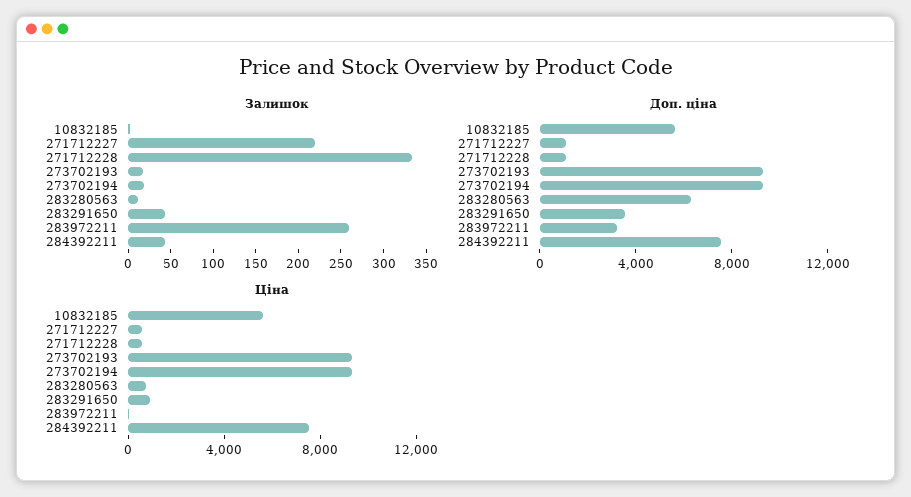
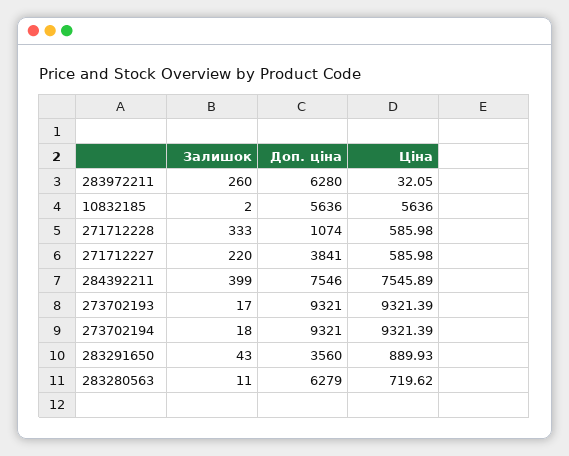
  {
    "Залишок": {
      "10832185": 2,
      "271712227": 220,
      "271712228": 333,
      "273702193": 17,
      "273702194": 18,
      "283280563": 11,
      "283291650": 43,
      "283972211": 260,
-     "284392211": 40
+     "284392211": 399
    },
    "Доп. ціна": {
      "10832185": 5636,
-     "271712227": 1000,
+     "271712227": 3841,
      "271712228": 1074,
      "273702193": 9321,
      "273702194": 9321,
      "283280563": 6279,
      "283291650": 3560,
-     "283972211": 3000,
+     "283972211": 6280,
      "284392211": 7546
    },
    "Ціна": {
      "10832185": 5636,
      "271712227": 585.98,
      "271712228": 585.98,
      "273702193": 9321.39,
      "273702194": 9321.39,
      "283280563": 719.62,
      "283291650": 889.93,
      "283972211": 32.05,
      "284392211": 7545.89
    }
  }

